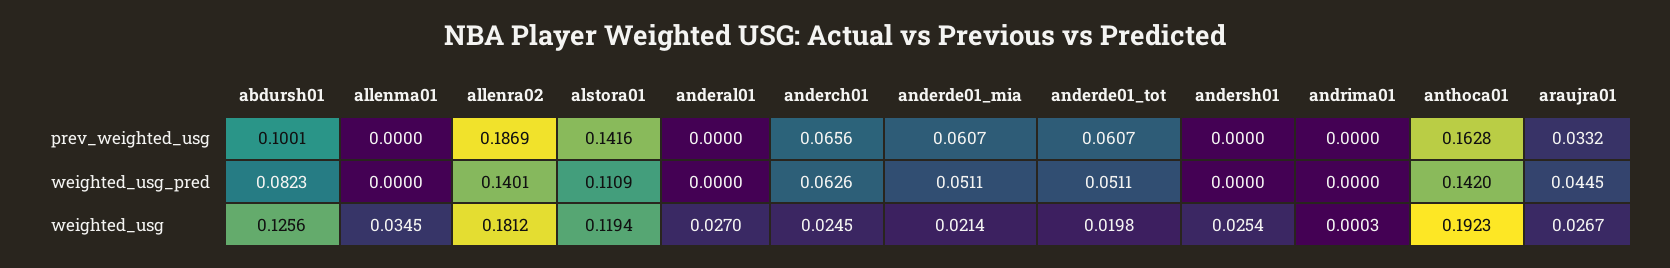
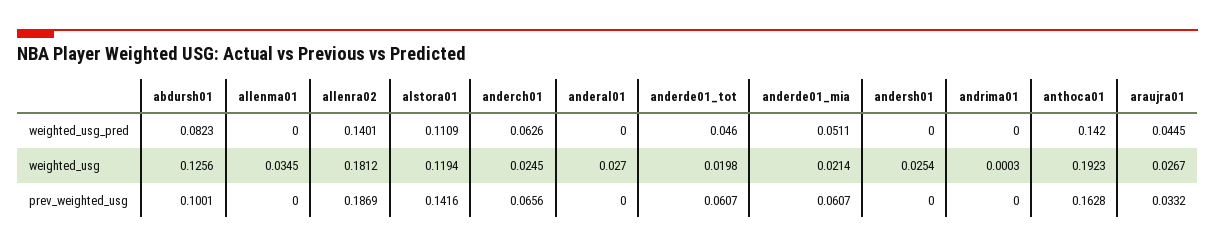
  {
    "abdursh01": {
      "prev_weighted_usg": 0.1001,
      "weighted_usg_pred": 0.0823,
      "weighted_usg": 0.1256
    },
    "allenma01": {
      "prev_weighted_usg": 0,
      "weighted_usg_pred": 0,
      "weighted_usg": 0.0345
    },
    "allenra02": {
      "prev_weighted_usg": 0.1869,
      "weighted_usg_pred": 0.1401,
      "weighted_usg": 0.1812
    },
    "alstora01": {
      "prev_weighted_usg": 0.1416,
      "weighted_usg_pred": 0.1109,
      "weighted_usg": 0.1194
    },
    "anderal01": {
      "prev_weighted_usg": 0,
      "weighted_usg_pred": 0,
      "weighted_usg": 0.027
    },
    "anderch01": {
      "prev_weighted_usg": 0.0656,
      "weighted_usg_pred": 0.0626,
      "weighted_usg": 0.0245
    },
    "anderde01_mia": {
      "prev_weighted_usg": 0.0607,
      "weighted_usg_pred": 0.0511,
      "weighted_usg": 0.0214
    },
    "anderde01_tot": {
      "prev_weighted_usg": 0.0607,
-     "weighted_usg_pred": 0.0511,
+     "weighted_usg_pred": 0.046,
      "weighted_usg": 0.0198
    },
    "andersh01": {
      "prev_weighted_usg": 0,
      "weighted_usg_pred": 0,
      "weighted_usg": 0.0254
    },
    "andrima01": {
      "prev_weighted_usg": 0,
      "weighted_usg_pred": 0,
      "weighted_usg": 0.0003
    },
    "anthoca01": {
      "prev_weighted_usg": 0.1628,
      "weighted_usg_pred": 0.142,
      "weighted_usg": 0.1923
    },
    "araujra01": {
      "prev_weighted_usg": 0.0332,
      "weighted_usg_pred": 0.0445,
      "weighted_usg": 0.0267
    }
  }

